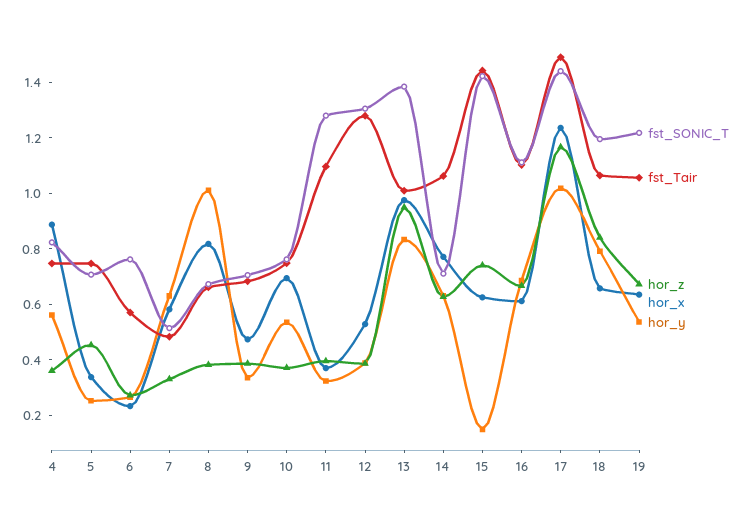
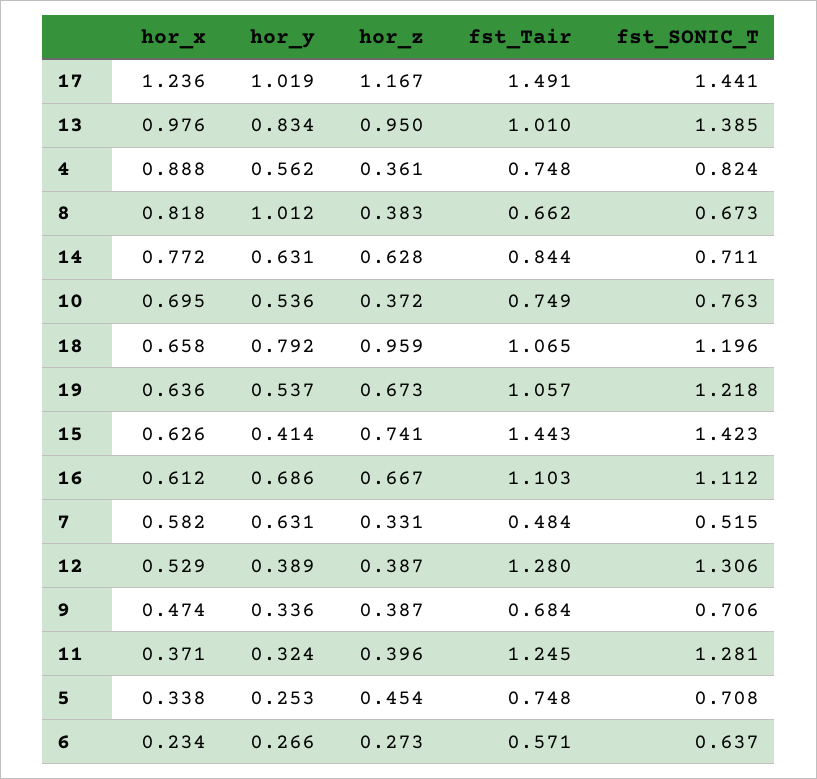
  {
    "fst_SONIC_T": {
      "4": 0.824,
      "5": 0.708,
-     "6": 0.75,
+     "6": 0.637,
      "7": 0.515,
      "8": 0.673,
      "9": 0.706,
      "10": 0.763,
      "11": 1.281,
      "12": 1.306,
      "13": 1.385,
      "14": 0.711,
      "15": 1.423,
      "16": 1.112,
      "17": 1.441,
      "18": 1.196,
      "19": 1.218
    },
    "fst_Tair": {
      "4": 0.748,
      "5": 0.748,
      "6": 0.571,
      "7": 0.484,
      "8": 0.662,
      "9": 0.684,
      "10": 0.749,
-     "11": 1.1,
+     "11": 1.245,
      "12": 1.28,
      "13": 1.01,
-     "14": 1.05,
+     "14": 0.844,
      "15": 1.443,
      "16": 1.103,
      "17": 1.491,
      "18": 1.065,
      "19": 1.057
    },
    "hor_z": {
      "4": 0.361,
      "5": 0.454,
      "6": 0.273,
      "7": 0.331,
      "8": 0.383,
      "9": 0.387,
      "10": 0.372,
      "11": 0.396,
      "12": 0.387,
      "13": 0.95,
      "14": 0.628,
      "15": 0.741,
      "16": 0.667,
      "17": 1.167,
-     "18": 0.85,
+     "18": 0.959,
      "19": 0.673
    },
    "hor_x": {
      "4": 0.888,
      "5": 0.338,
      "6": 0.234,
      "7": 0.582,
      "8": 0.818,
      "9": 0.474,
      "10": 0.695,
      "11": 0.371,
      "12": 0.529,
      "13": 0.976,
      "14": 0.772,
      "15": 0.626,
      "16": 0.612,
      "17": 1.236,
      "18": 0.658,
      "19": 0.636
    },
    "hor_y": {
      "4": 0.562,
      "5": 0.253,
      "6": 0.266,
      "7": 0.631,
      "8": 1.012,
      "9": 0.336,
      "10": 0.536,
      "11": 0.324,
      "12": 0.389,
      "13": 0.834,
      "14": 0.631,
-     "15": 0.15,
+     "15": 0.414,
      "16": 0.686,
      "17": 1.019,
      "18": 0.792,
      "19": 0.537
    }
  }

